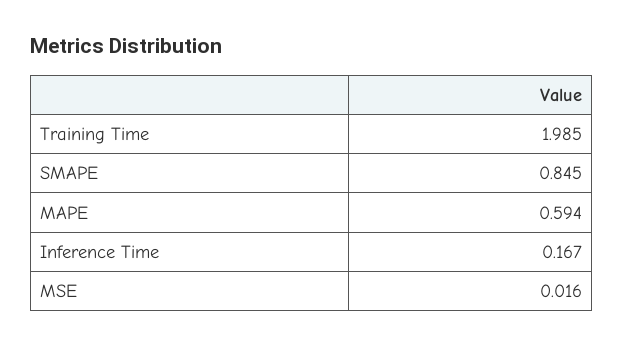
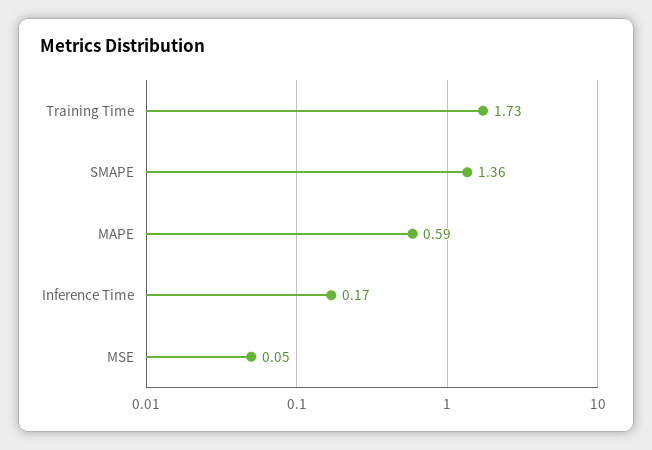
  {
-   "Training Time": 1.985,
+   "Training Time": 1.73,
-   "SMAPE": 0.845,
+   "SMAPE": 1.36,
    "MAPE": 0.594,
    "Inference Time": 0.167,
-   "MSE": 0.016
+   "MSE": 0.05
  }

